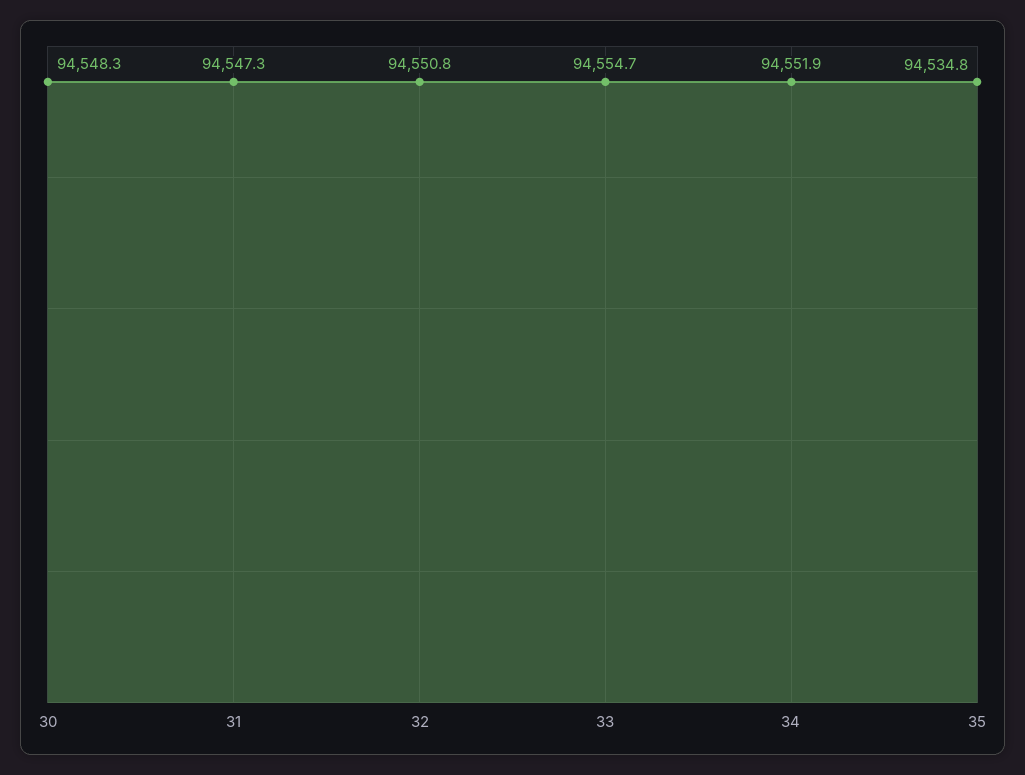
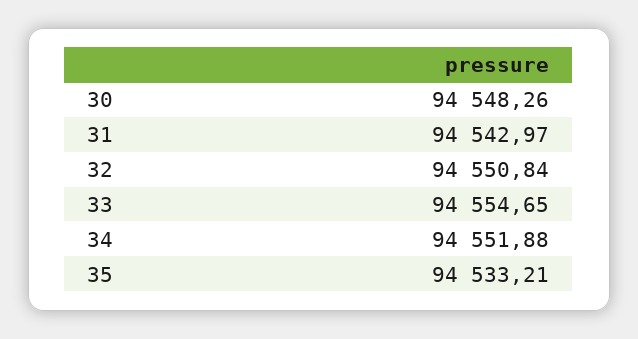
  {
    "30": 94548.26,
-   "31": 94547.3,
+   "31": 94542.97,
    "32": 94550.84,
    "33": 94554.65,
    "34": 94551.88,
-   "35": 94534.8
+   "35": 94533.21
  }

